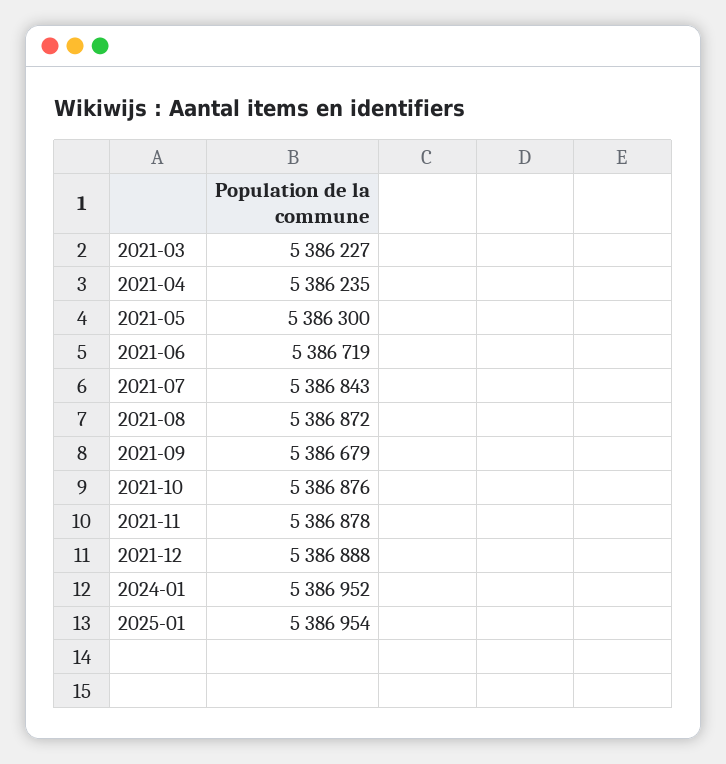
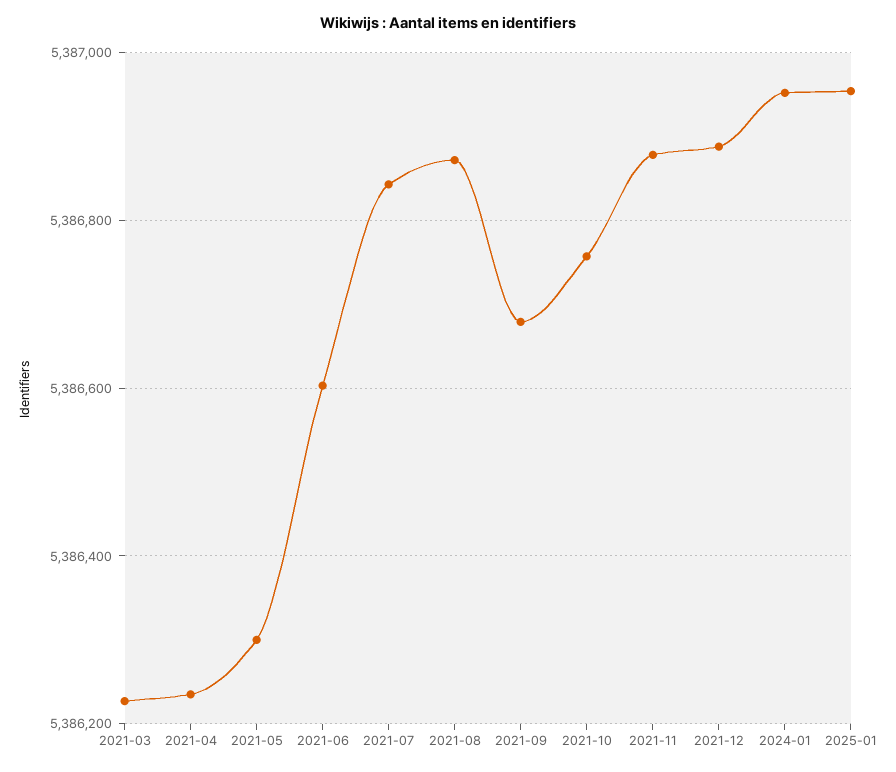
  {
    "2021-03": 5386227,
    "2021-04": 5386235,
    "2021-05": 5386300,
-   "2021-06": 5386719,
+   "2021-06": 5386600,
    "2021-07": 5386843,
    "2021-08": 5386872,
    "2021-09": 5386679,
-   "2021-10": 5386876,
+   "2021-10": 5386760,
    "2021-11": 5386878,
    "2021-12": 5386888,
    "2024-01": 5386952,
    "2025-01": 5386954
  }

